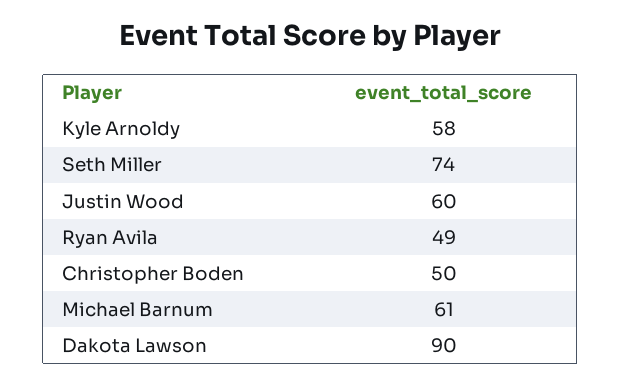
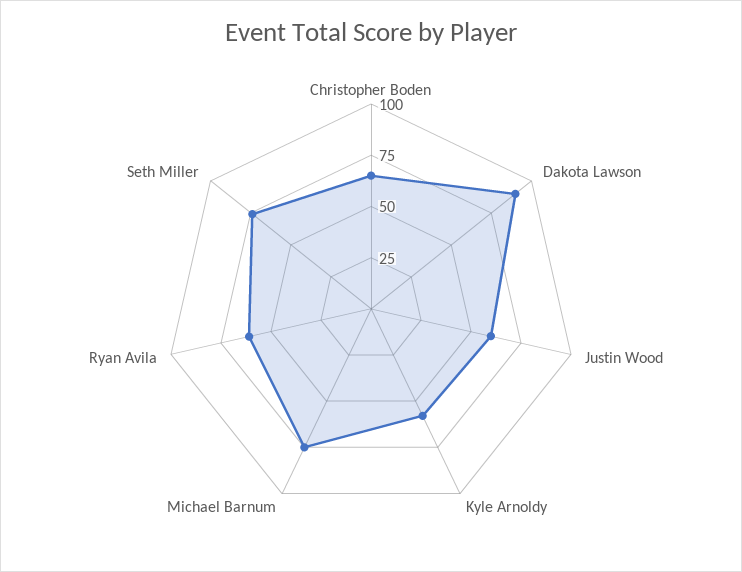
  {
    "Kyle Arnoldy": 58,
    "Seth Miller": 74,
    "Justin Wood": 60,
-   "Ryan Avila": 49,
+   "Ryan Avila": 60,
-   "Christopher Boden": 50,
+   "Christopher Boden": 65,
-   "Michael Barnum": 61,
+   "Michael Barnum": 75,
    "Dakota Lawson": 90
  }

